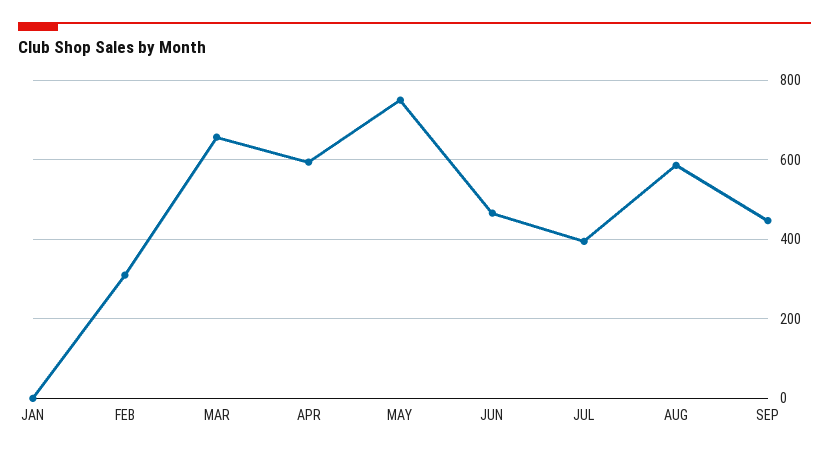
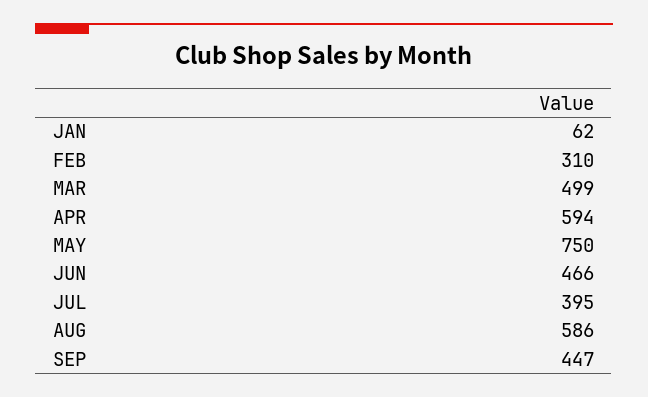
  {
-   "JAN": 0,
+   "JAN": 62,
    "FEB": 310,
-   "MAR": 660,
+   "MAR": 499,
    "APR": 594,
    "MAY": 750,
    "JUN": 466,
    "JUL": 395,
    "AUG": 586,
    "SEP": 447
  }

